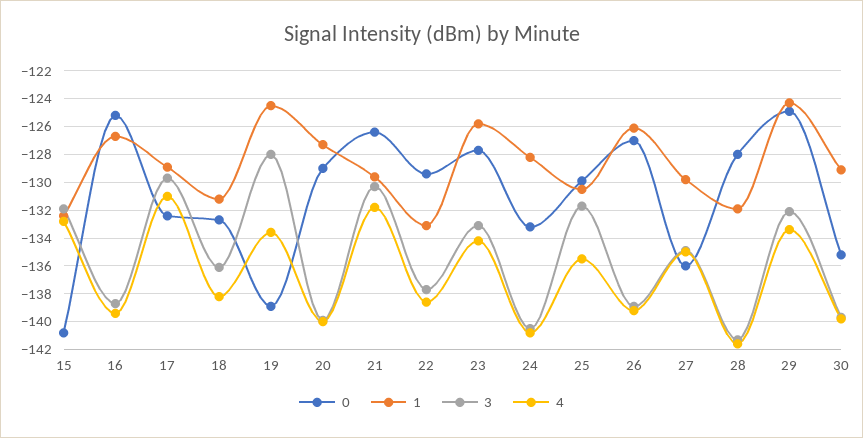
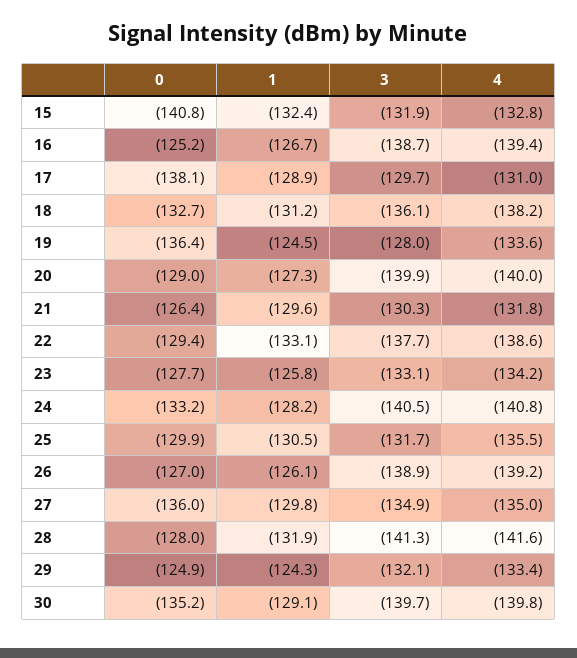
  {
    "0": {
      "15": -140.8,
      "16": -125.2,
-     "17": -132.5,
+     "17": -138.1,
      "18": -132.7,
-     "19": -139,
+     "19": -136.4,
      "20": -129,
      "21": -126.4,
      "22": -129.4,
      "23": -127.7,
      "24": -133.2,
      "25": -129.9,
      "26": -127,
      "27": -136,
      "28": -128,
      "29": -124.9,
      "30": -135.2
    },
    "1": {
      "15": -132.4,
      "16": -126.7,
      "17": -128.9,
      "18": -131.2,
      "19": -124.5,
      "20": -127.3,
      "21": -129.6,
      "22": -133.1,
      "23": -125.8,
      "24": -128.2,
      "25": -130.5,
      "26": -126.1,
      "27": -129.8,
      "28": -131.9,
      "29": -124.3,
      "30": -129.1
    },
    "3": {
      "15": -131.9,
      "16": -138.7,
      "17": -129.7,
      "18": -136.1,
      "19": -128,
      "20": -139.9,
      "21": -130.3,
      "22": -137.7,
      "23": -133.1,
      "24": -140.5,
      "25": -131.7,
      "26": -138.9,
      "27": -134.9,
      "28": -141.3,
      "29": -132.1,
      "30": -139.7
    },
    "4": {
      "15": -132.8,
      "16": -139.4,
      "17": -131,
      "18": -138.2,
      "19": -133.6,
      "20": -140,
      "21": -131.8,
      "22": -138.6,
      "23": -134.2,
      "24": -140.8,
      "25": -135.5,
      "26": -139.2,
      "27": -135,
      "28": -141.6,
      "29": -133.4,
      "30": -139.8
    }
  }

